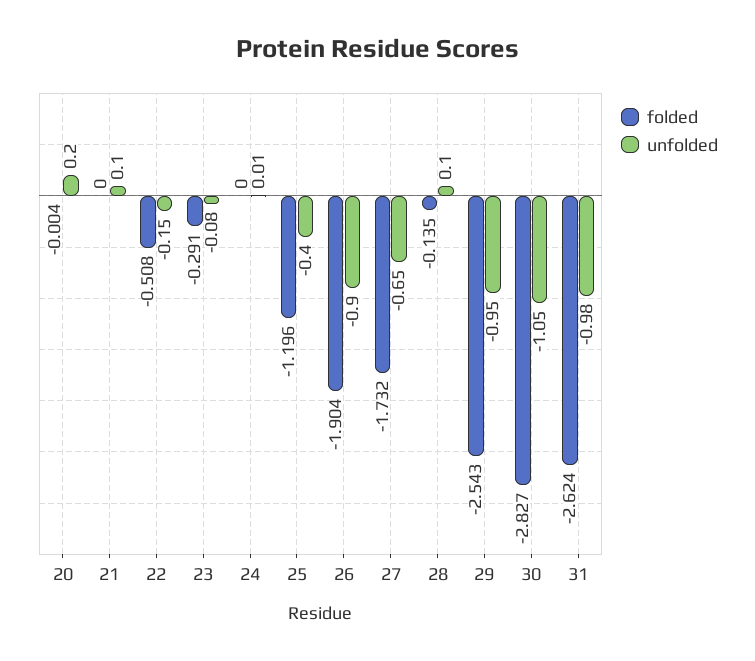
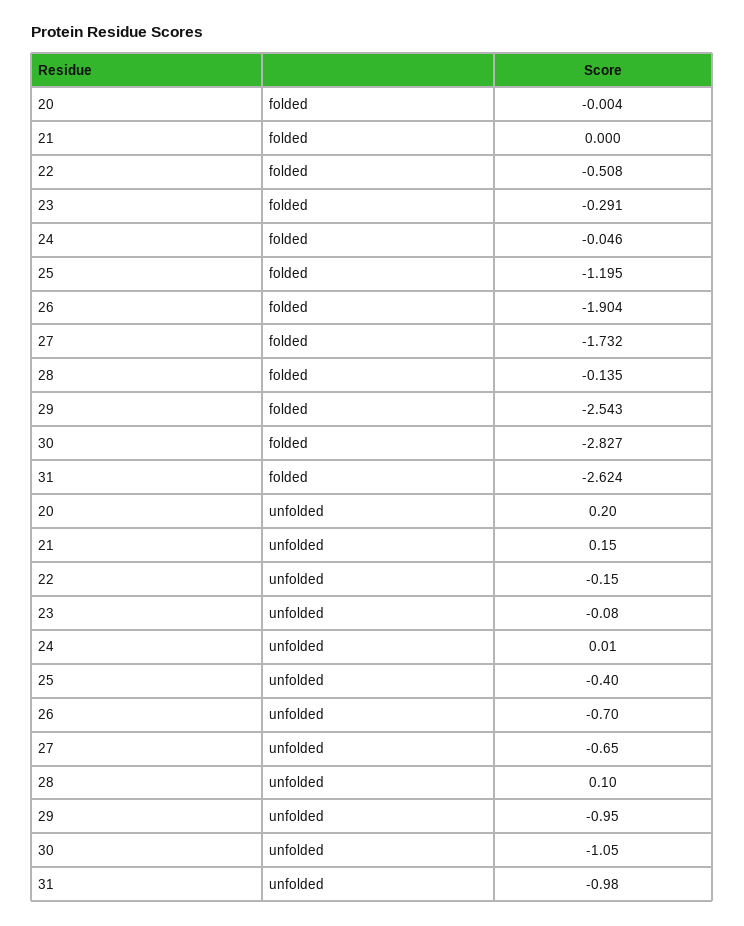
  {
    "folded": {
      "20": -0.004,
      "21": 0,
      "22": -0.508,
      "23": -0.291,
-     "24": 0,
+     "24": -0.046,
-     "25": -1.196,
+     "25": -1.195,
      "26": -1.904,
      "27": -1.732,
      "28": -0.135,
      "29": -2.543,
      "30": -2.827,
      "31": -2.624
    },
    "unfolded": {
      "20": 0.2,
-     "21": 0.1,
+     "21": 0.15,
      "22": -0.15,
      "23": -0.08,
      "24": 0.01,
      "25": -0.4,
-     "26": -0.9,
+     "26": -0.7,
      "27": -0.65,
      "28": 0.1,
      "29": -0.95,
      "30": -1.05,
      "31": -0.98
    }
  }

